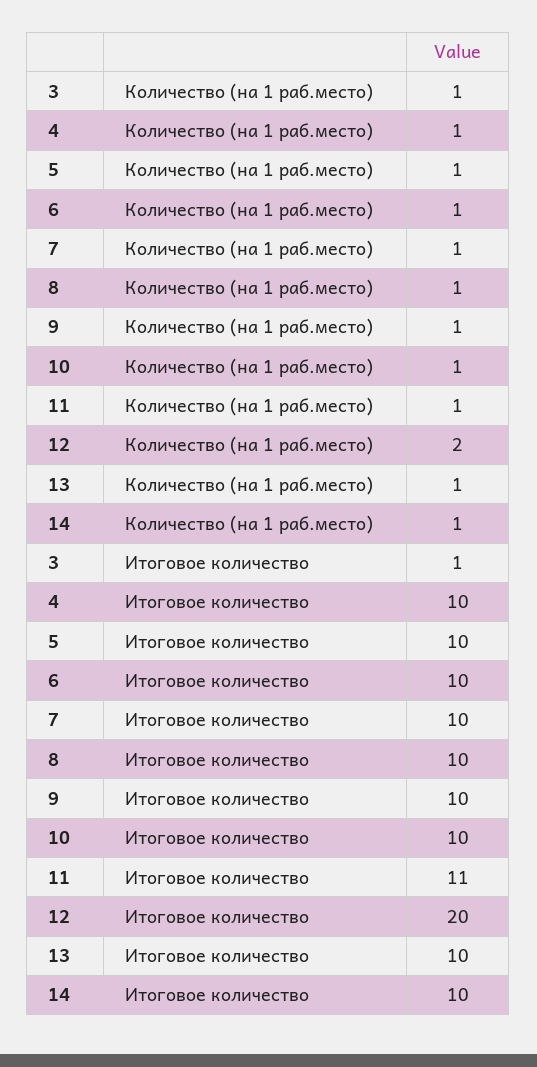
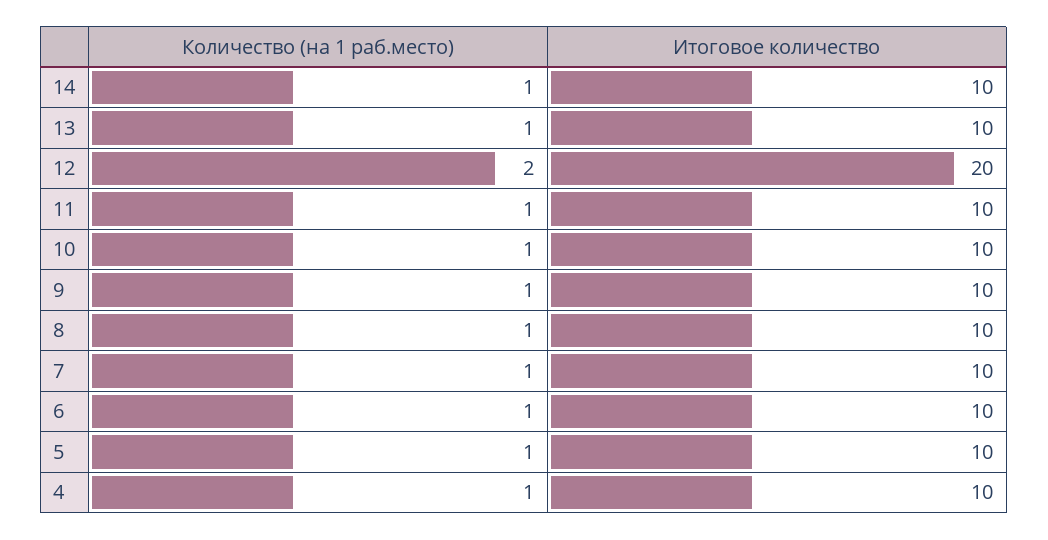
  {
-   "3": {
-     "Количество (на 1 раб.место)": 1,
-     "Итоговое количество": 1
-   },
    "4": {
      "Количество (на 1 раб.место)": 1,
      "Итоговое количество": 10
    },
    "5": {
      "Количество (на 1 раб.место)": 1,
      "Итоговое количество": 10
    },
    "6": {
      "Количество (на 1 раб.место)": 1,
      "Итоговое количество": 10
    },
    "7": {
      "Количество (на 1 раб.место)": 1,
      "Итоговое количество": 10
    },
    "8": {
      "Количество (на 1 раб.место)": 1,
      "Итоговое количество": 10
    },
    "9": {
      "Количество (на 1 раб.место)": 1,
      "Итоговое количество": 10
    },
    "10": {
      "Количество (на 1 раб.место)": 1,
      "Итоговое количество": 10
    },
    "11": {
      "Количество (на 1 раб.место)": 1,
-     "Итоговое количество": 11
+     "Итоговое количество": 10
    },
    "12": {
      "Количество (на 1 раб.место)": 2,
      "Итоговое количество": 20
    },
    "13": {
      "Количество (на 1 раб.место)": 1,
      "Итоговое количество": 10
    },
    "14": {
      "Количество (на 1 раб.место)": 1,
      "Итоговое количество": 10
    }
  }

